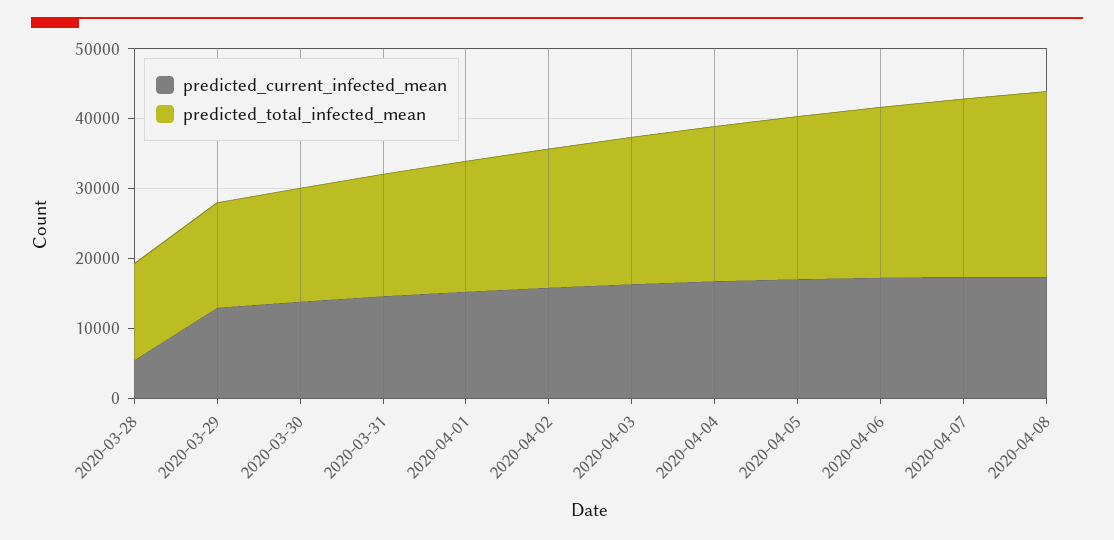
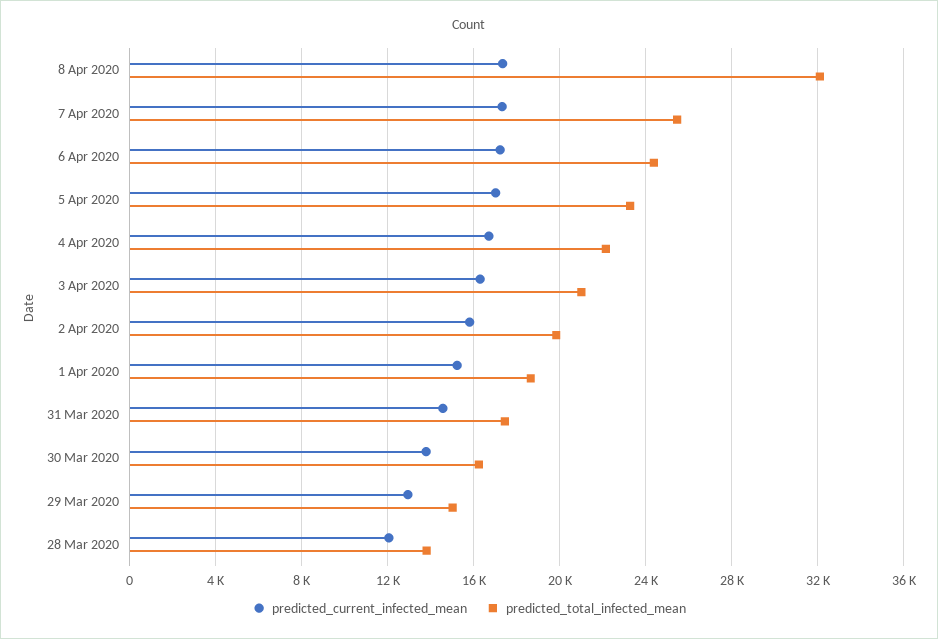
  {
    "predicted_current_infected_mean": {
-     "2020-03-28": 6000,
+     "2020-03-28": 12000,
      "2020-03-29": 13000,
      "2020-03-30": 14000,
      "2020-03-31": 14500,
      "2020-04-01": 15000,
      "2020-04-02": 16000,
      "2020-04-03": 16500,
      "2020-04-04": 16500,
      "2020-04-05": 17000,
      "2020-04-06": 17000,
      "2020-04-07": 17500,
      "2020-04-08": 17500
    },
    "predicted_total_infected_mean": {
      "2020-03-28": 14000,
      "2020-03-29": 15000,
      "2020-03-30": 16000,
      "2020-03-31": 17500,
      "2020-04-01": 18500,
      "2020-04-02": 20000,
      "2020-04-03": 21000,
      "2020-04-04": 22000,
      "2020-04-05": 23500,
      "2020-04-06": 24500,
      "2020-04-07": 25500,
-     "2020-04-08": 26000
+     "2020-04-08": 32000
    }
  }

